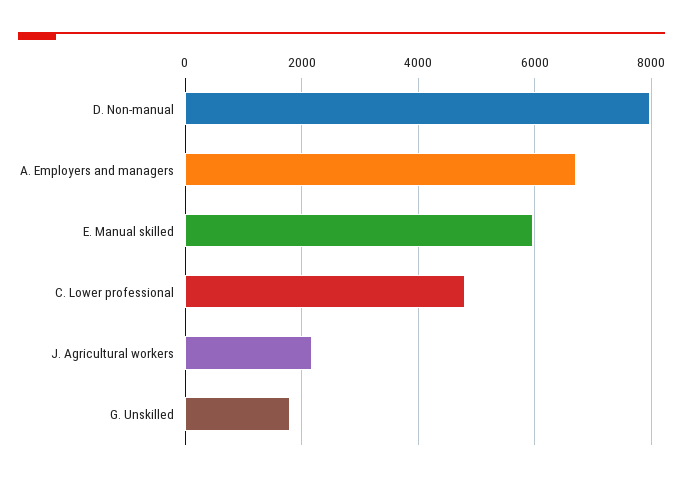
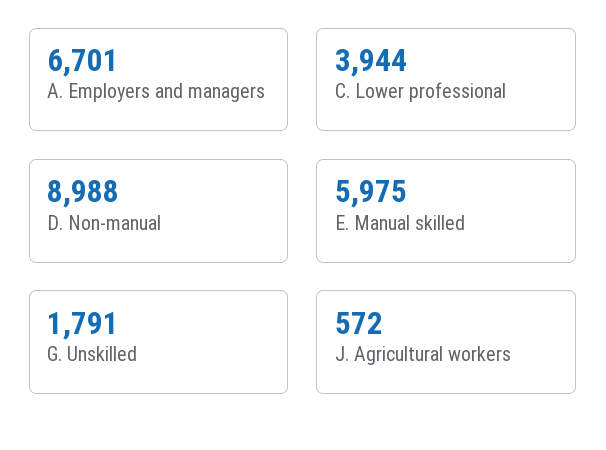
  {
-   "D. Non-manual": 8000,
+   "D. Non-manual": 8988,
    "A. Employers and managers": 6701,
    "E. Manual skilled": 5975,
-   "C. Lower professional": 4800,
+   "C. Lower professional": 3944,
-   "J. Agricultural workers": 2200,
+   "J. Agricultural workers": 572,
    "G. Unskilled": 1791
  }

